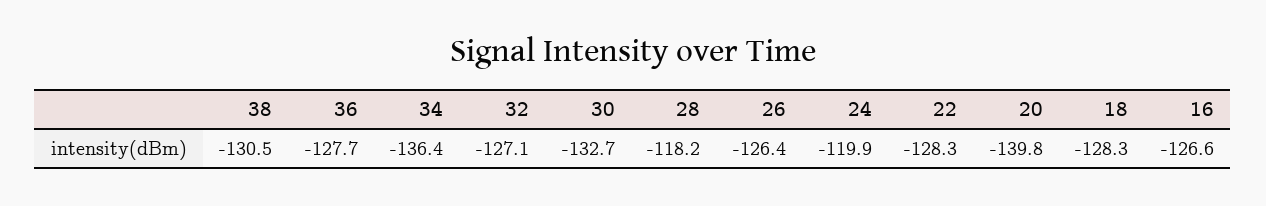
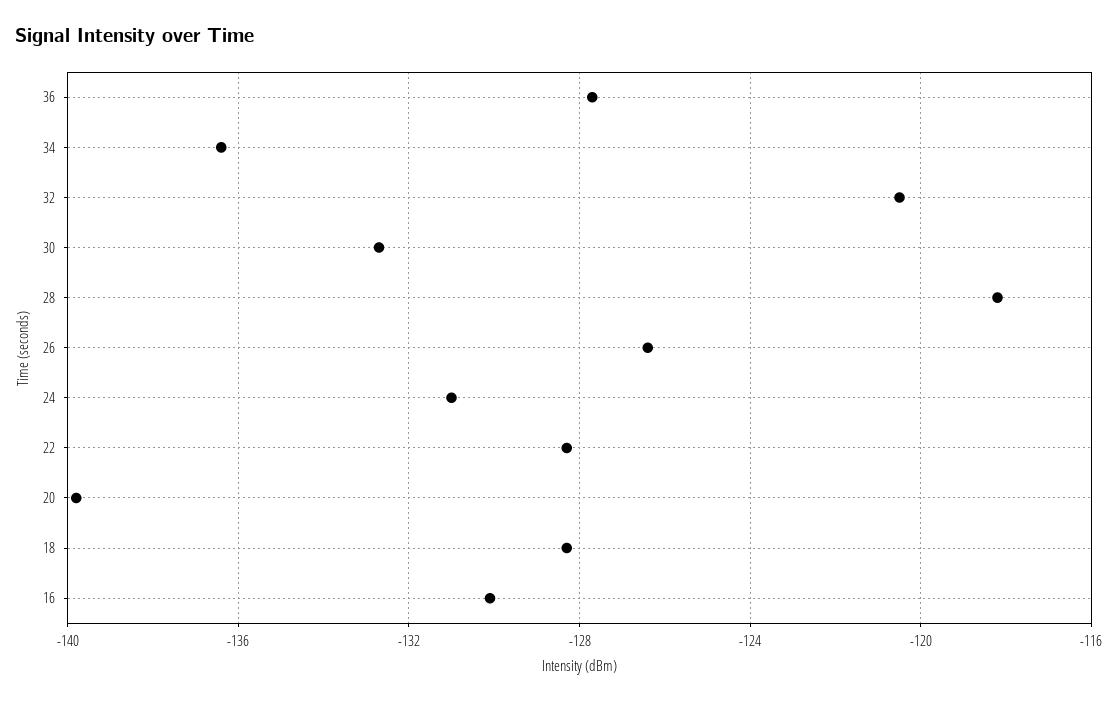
  {
-   "38": -130.5,
    "36": -127.7,
    "34": -136.4,
-   "32": -127.1,
+   "32": -120.5,
    "30": -132.7,
    "28": -118.2,
    "26": -126.4,
-   "24": -119.9,
+   "24": -131,
    "22": -128.3,
    "20": -139.8,
    "18": -128.3,
-   "16": -126.6
+   "16": -130
  }

